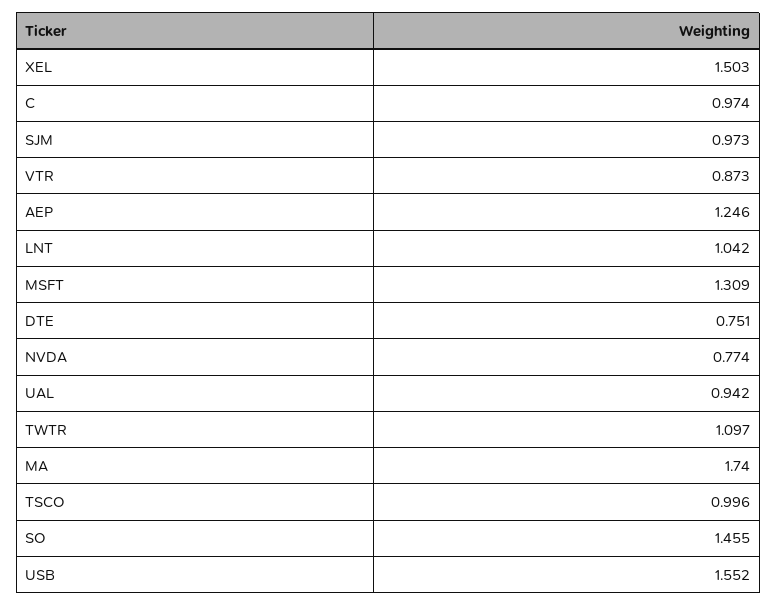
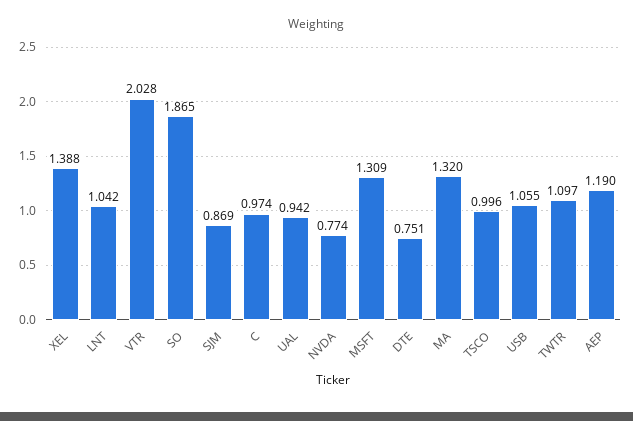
  {
-   "XEL": 1.503,
+   "XEL": 1.388,
    "C": 0.974,
-   "SJM": 0.973,
+   "SJM": 0.869,
-   "VTR": 0.873,
+   "VTR": 2.028,
-   "AEP": 1.246,
+   "AEP": 1.19,
    "LNT": 1.042,
    "MSFT": 1.309,
    "DTE": 0.751,
    "NVDA": 0.774,
    "UAL": 0.942,
    "TWTR": 1.097,
-   "MA": 1.74,
+   "MA": 1.32,
    "TSCO": 0.996,
-   "SO": 1.455,
+   "SO": 1.865,
-   "USB": 1.552
+   "USB": 1.055
  }

